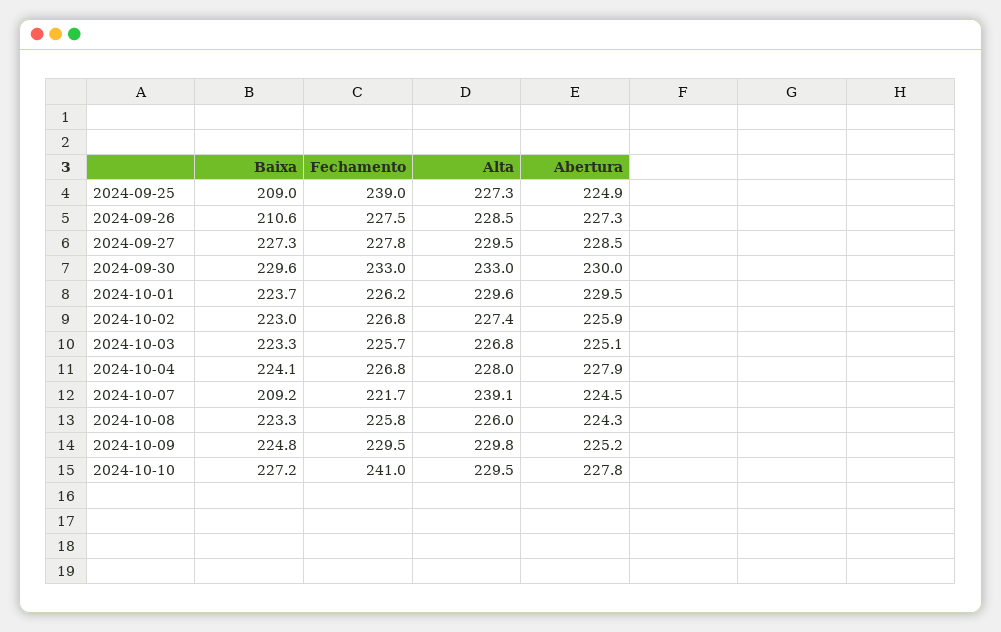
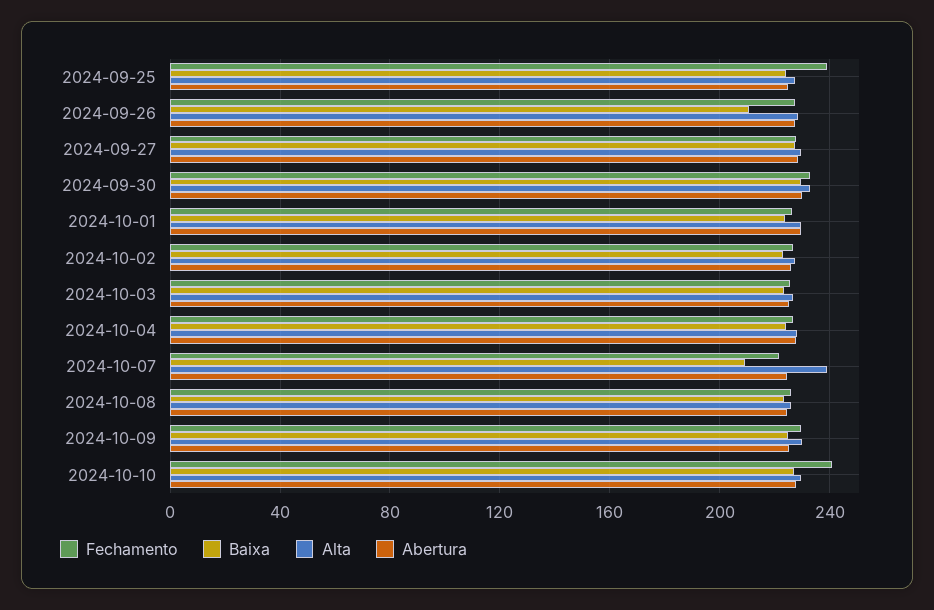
  {
    "Baixa": {
-     "2024-09-25": 209,
+     "2024-09-25": 225,
      "2024-09-26": 210.6,
      "2024-09-27": 227.3,
      "2024-09-30": 229.6,
      "2024-10-01": 223.7,
      "2024-10-02": 223,
      "2024-10-03": 223.3,
      "2024-10-04": 224.1,
      "2024-10-07": 209.2,
      "2024-10-08": 223.3,
      "2024-10-09": 224.8,
      "2024-10-10": 227.2
    },
    "Fechamento": {
      "2024-09-25": 239,
      "2024-09-26": 227.5,
      "2024-09-27": 227.8,
      "2024-09-30": 233,
      "2024-10-01": 226.2,
      "2024-10-02": 226.8,
      "2024-10-03": 225.7,
      "2024-10-04": 226.8,
      "2024-10-07": 221.7,
      "2024-10-08": 225.8,
      "2024-10-09": 229.5,
      "2024-10-10": 241
    },
    "Alta": {
      "2024-09-25": 227.3,
      "2024-09-26": 228.5,
      "2024-09-27": 229.5,
      "2024-09-30": 233,
      "2024-10-01": 229.6,
      "2024-10-02": 227.4,
      "2024-10-03": 226.8,
      "2024-10-04": 228,
      "2024-10-07": 239.1,
      "2024-10-08": 226,
      "2024-10-09": 229.8,
      "2024-10-10": 229.5
    },
    "Abertura": {
      "2024-09-25": 224.9,
      "2024-09-26": 227.3,
      "2024-09-27": 228.5,
      "2024-09-30": 230,
      "2024-10-01": 229.5,
      "2024-10-02": 225.9,
      "2024-10-03": 225.1,
      "2024-10-04": 227.9,
      "2024-10-07": 224.5,
      "2024-10-08": 224.3,
      "2024-10-09": 225.2,
      "2024-10-10": 227.8
    }
  }

